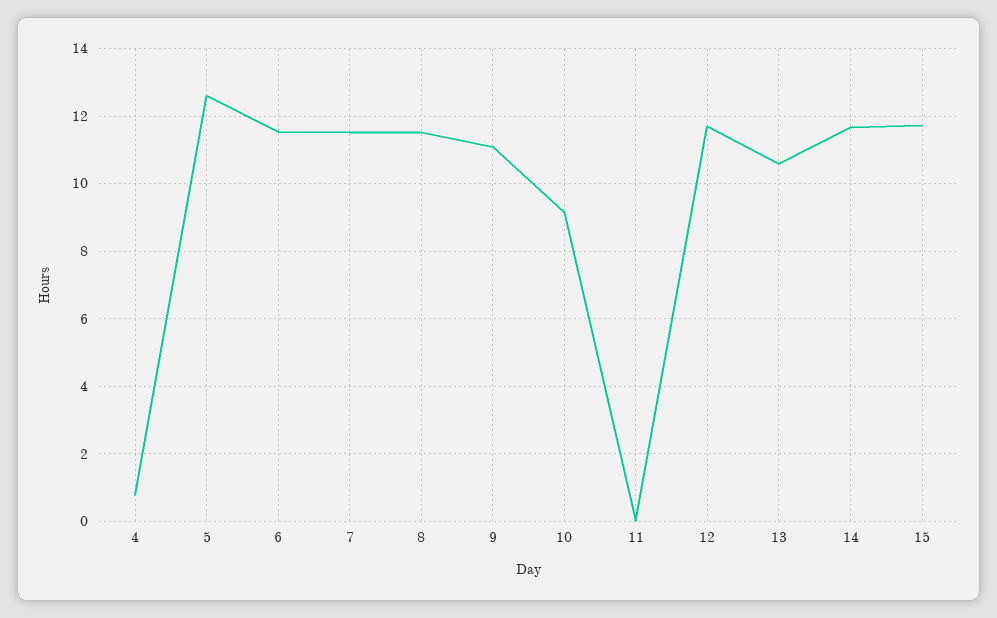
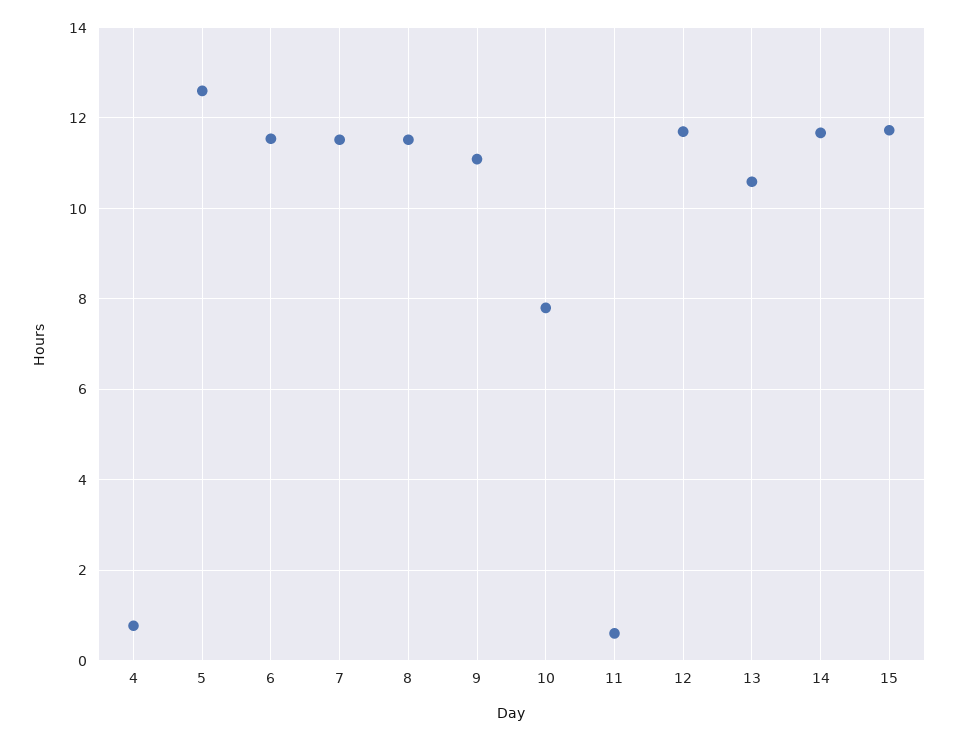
  {
    "4": 0.8,
    "5": 12.6,
    "6": 11.6,
    "7": 11.6,
    "8": 11.6,
    "9": 11,
-   "10": 9.2,
+   "10": 7.8,
-   "11": 0,
+   "11": 0.6,
    "12": 11.8,
    "13": 10.6,
    "14": 11.6,
    "15": 11.8
  }

